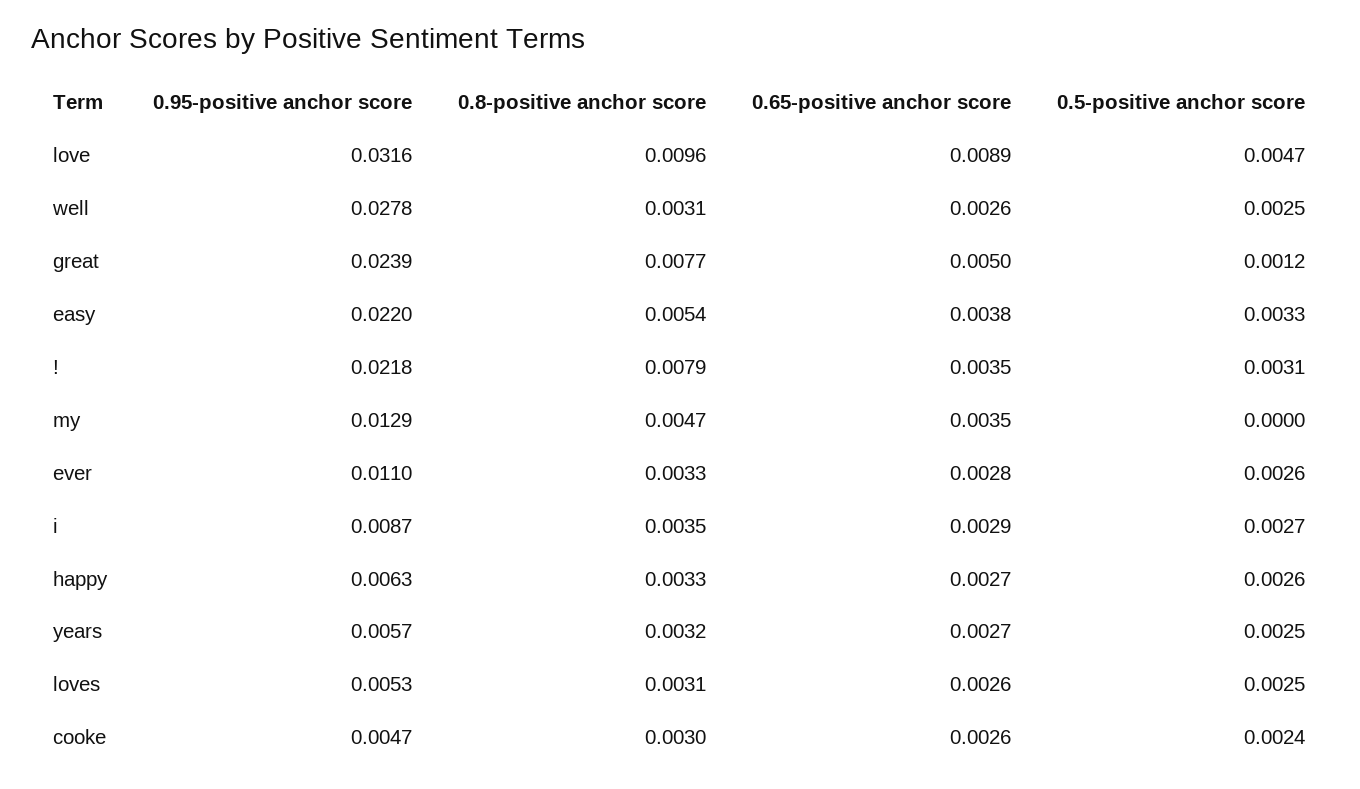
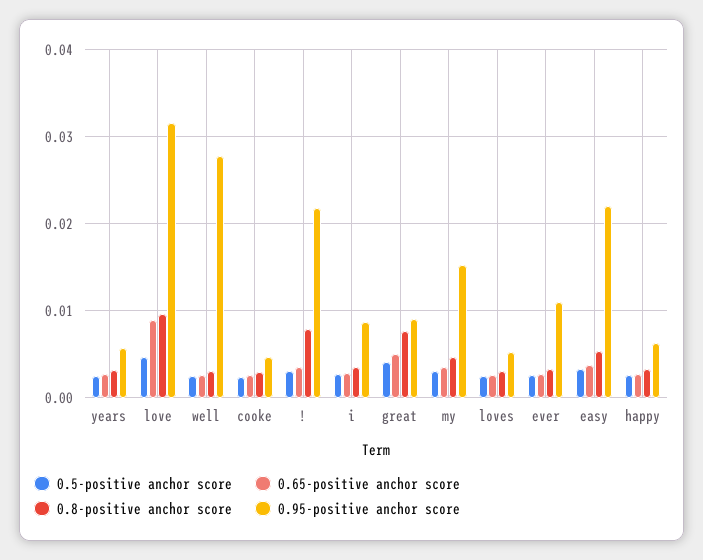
  {
    "0.95-positive anchor score": {
      "love": 0.0316,
      "well": 0.0278,
-     "great": 0.0239,
+     "great": 0.009,
      "easy": 0.022,
      "!": 0.0218,
-     "my": 0.0129,
+     "my": 0.015,
      "ever": 0.011,
      "i": 0.0087,
      "happy": 0.0063,
      "years": 0.0057,
      "loves": 0.0053,
      "cooke": 0.0047
    },
    "0.8-positive anchor score": {
      "love": 0.0096,
      "well": 0.0031,
      "great": 0.0077,
      "easy": 0.0054,
      "!": 0.0079,
      "my": 0.0047,
      "ever": 0.0033,
      "i": 0.0035,
      "happy": 0.0033,
      "years": 0.0032,
      "loves": 0.0031,
      "cooke": 0.003
    },
    "0.65-positive anchor score": {
      "love": 0.0089,
      "well": 0.0026,
      "great": 0.005,
      "easy": 0.0038,
      "!": 0.0035,
      "my": 0.0035,
      "ever": 0.0028,
      "i": 0.0029,
      "happy": 0.0027,
      "years": 0.0027,
      "loves": 0.0026,
      "cooke": 0.0026
    },
    "0.5-positive anchor score": {
      "love": 0.0047,
      "well": 0.0025,
-     "great": 0.0012,
+     "great": 0.004,
      "easy": 0.0033,
      "!": 0.0031,
-     "my": 0,
+     "my": 0.003,
      "ever": 0.0026,
      "i": 0.0027,
      "happy": 0.0026,
      "years": 0.0025,
      "loves": 0.0025,
      "cooke": 0.0024
    }
  }

